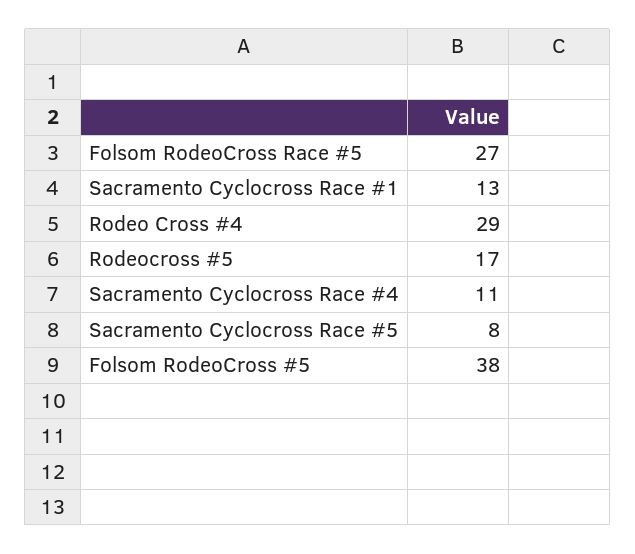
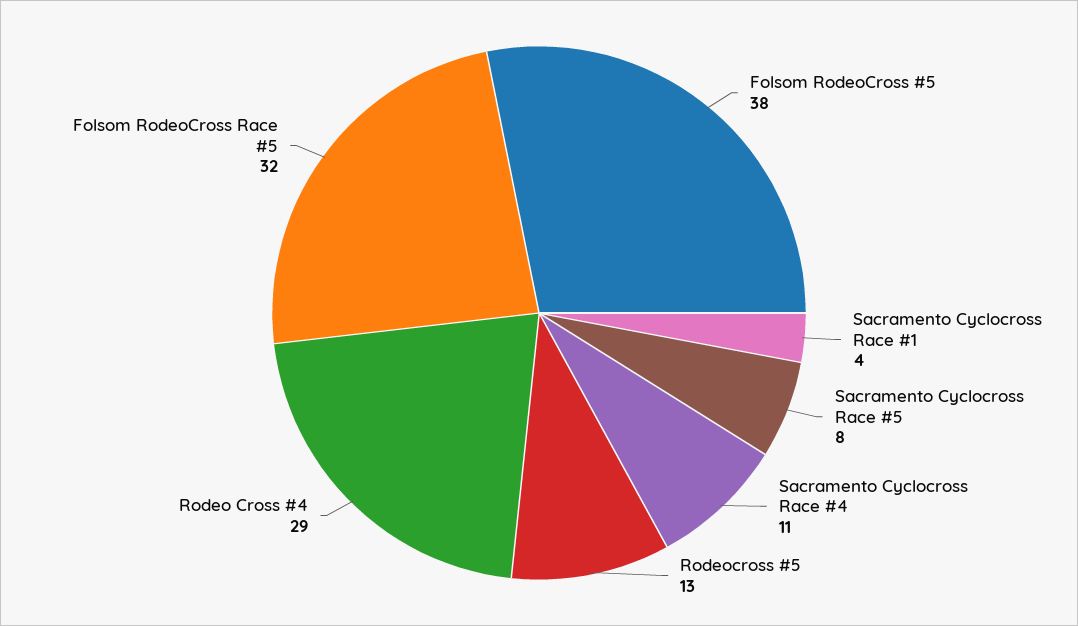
  {
-   "Folsom RodeoCross Race #5": 27,
+   "Folsom RodeoCross Race #5": 32,
-   "Sacramento Cyclocross Race #1": 13,
+   "Sacramento Cyclocross Race #1": 4,
    "Rodeo Cross #4": 29,
-   "Rodeocross #5": 17,
+   "Rodeocross #5": 13,
    "Sacramento Cyclocross Race #4": 11,
    "Sacramento Cyclocross Race #5": 8,
    "Folsom RodeoCross #5": 38
  }

